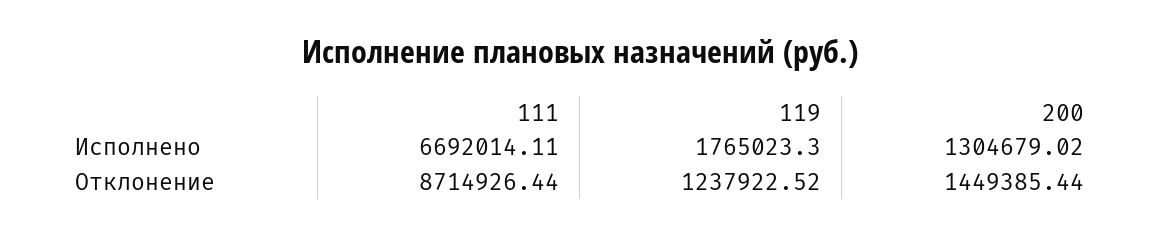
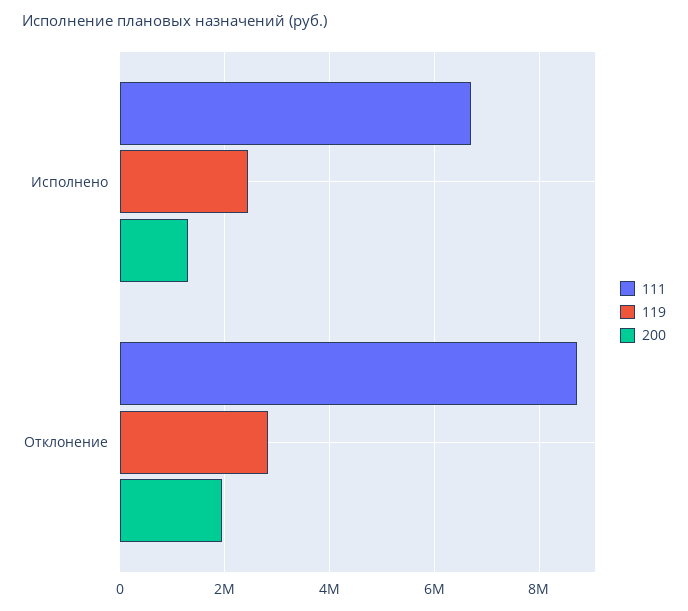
  {
    "111": {
      "Исполнено": 6692014.11,
      "Отклонение": 8714926.44
    },
    "119": {
-     "Исполнено": 1765023.3,
+     "Исполнено": 2400000,
-     "Отклонение": 1237922.52
+     "Отклонение": 2800000
    },
    "200": {
      "Исполнено": 1304679.02,
-     "Отклонение": 1449385.44
+     "Отклонение": 2000000
    }
  }

